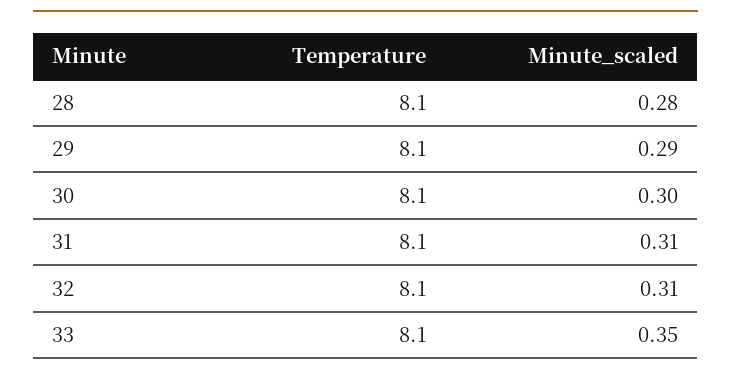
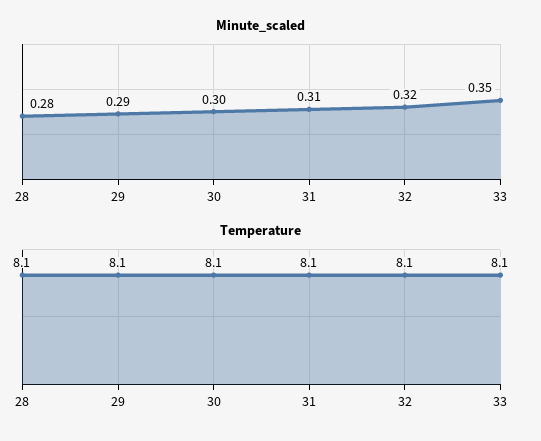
  {
    "Temperature": {
      "28": 8.1,
      "29": 8.1,
      "30": 8.1,
      "31": 8.1,
      "32": 8.1,
      "33": 8.1
    },
    "Minute_scaled": {
      "28": 0.28,
      "29": 0.29,
      "30": 0.3,
      "31": 0.31,
-     "32": 0.31,
+     "32": 0.32,
      "33": 0.35
    }
  }

